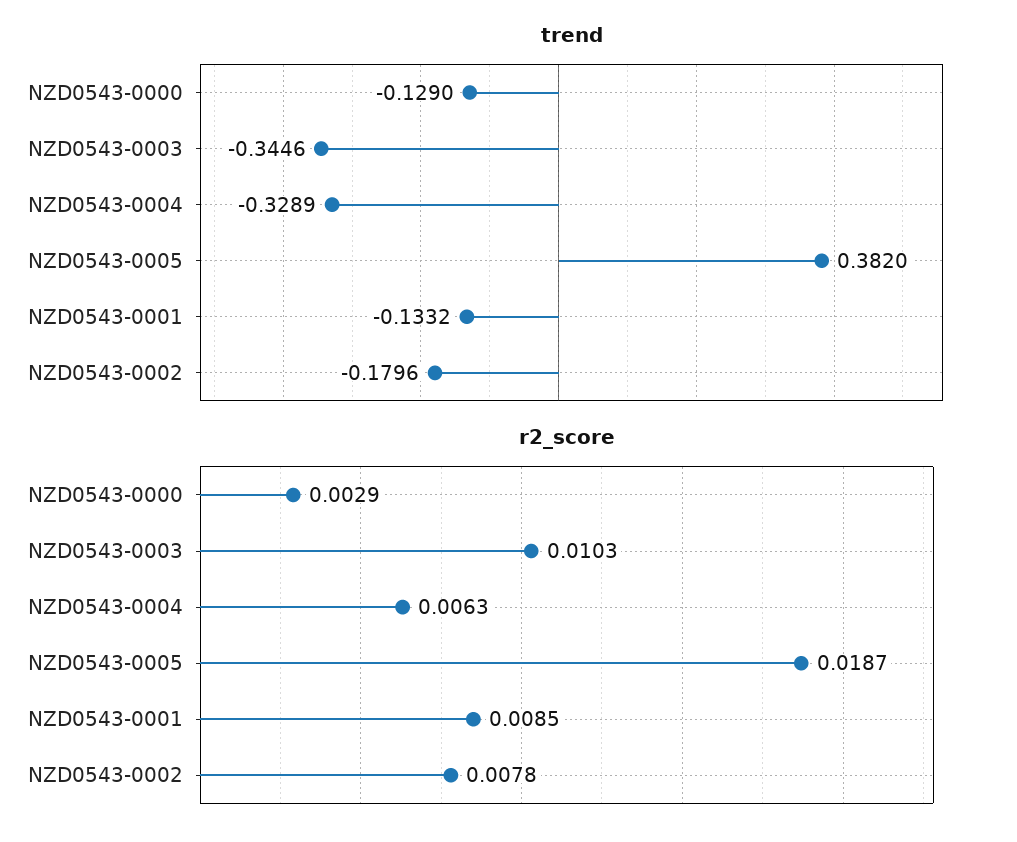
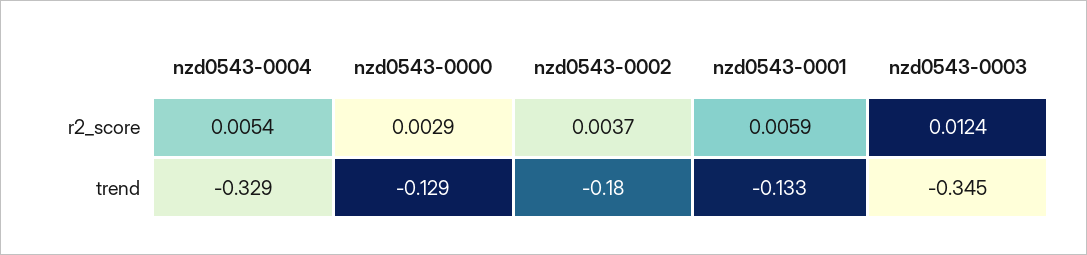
  {
    "trend": {
      "NZD0543-0000": -0.129,
      "NZD0543-0003": -0.3446,
      "NZD0543-0004": -0.3289,
-     "NZD0543-0005": 0.382,
      "NZD0543-0001": -0.1332,
      "NZD0543-0002": -0.1796
    },
    "r2_score": {
      "NZD0543-0000": 0.0029,
-     "NZD0543-0003": 0.0103,
+     "NZD0543-0003": 0.0124,
-     "NZD0543-0004": 0.0063,
+     "NZD0543-0004": 0.0054,
-     "NZD0543-0005": 0.0187,
-     "NZD0543-0001": 0.0085,
+     "NZD0543-0001": 0.0059,
-     "NZD0543-0002": 0.0078
+     "NZD0543-0002": 0.0037
    }
  }

